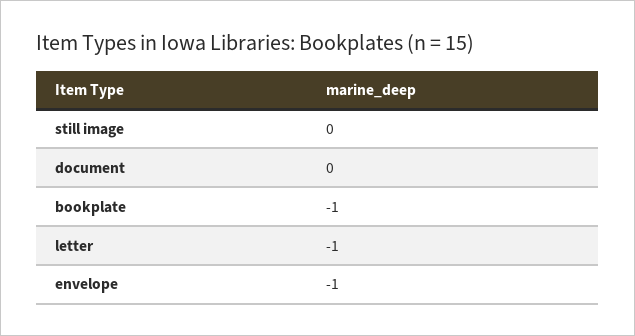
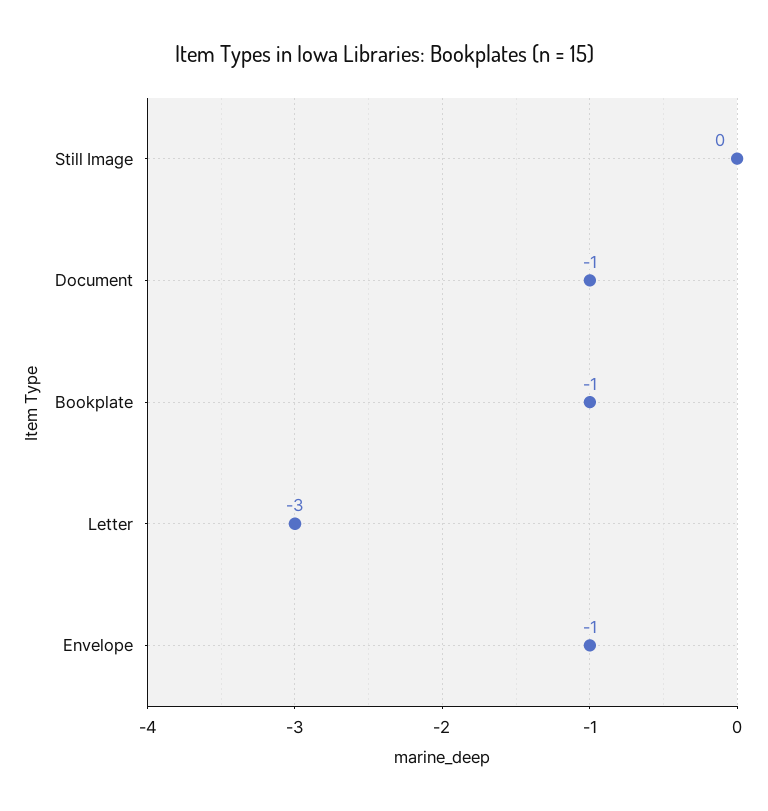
  {
    "still image": 0,
-   "document": 0,
+   "document": -1,
    "bookplate": -1,
-   "letter": -1,
+   "letter": -3,
    "envelope": -1
  }

